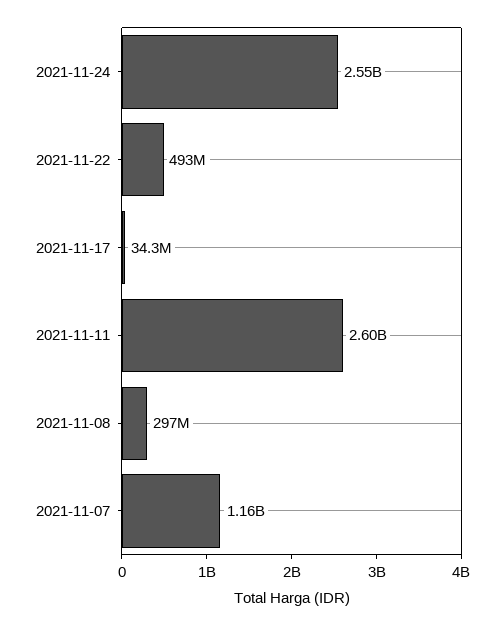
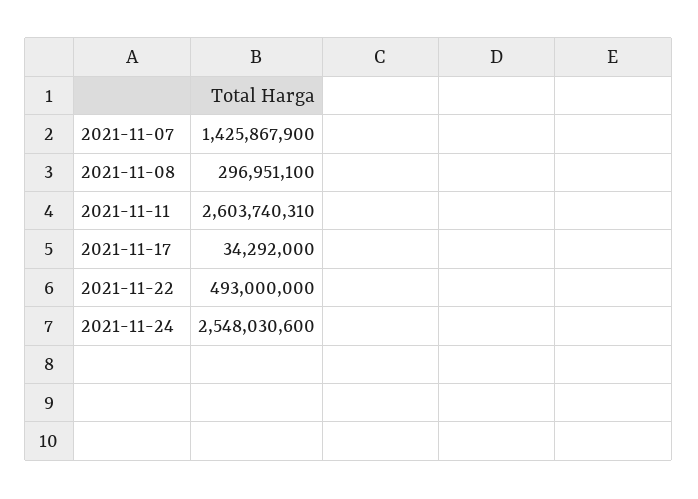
  {
    "2021-11-24": 2548030600,
    "2021-11-22": 493000000,
    "2021-11-17": 34292000,
    "2021-11-11": 2603740310,
    "2021-11-08": 296951100,
-   "2021-11-07": 1160000000
+   "2021-11-07": 1425867900
  }

